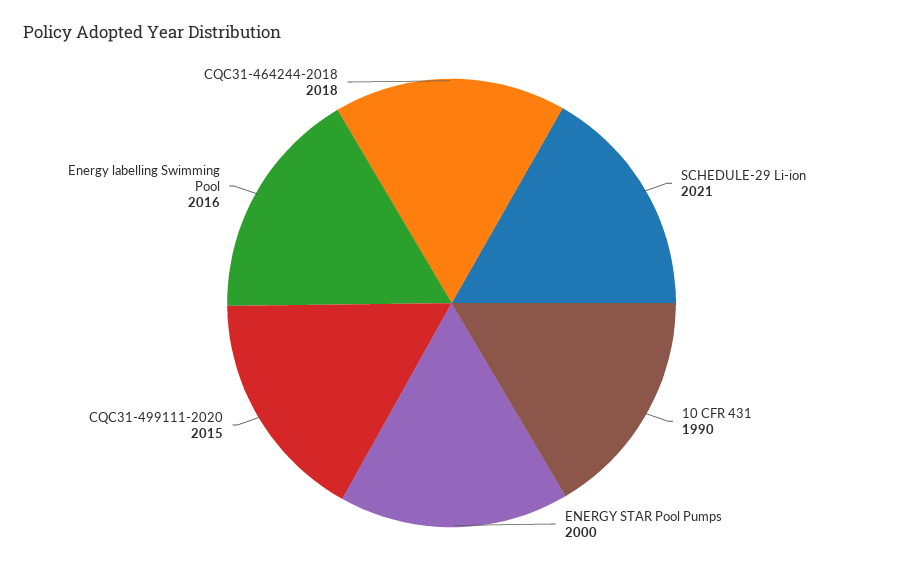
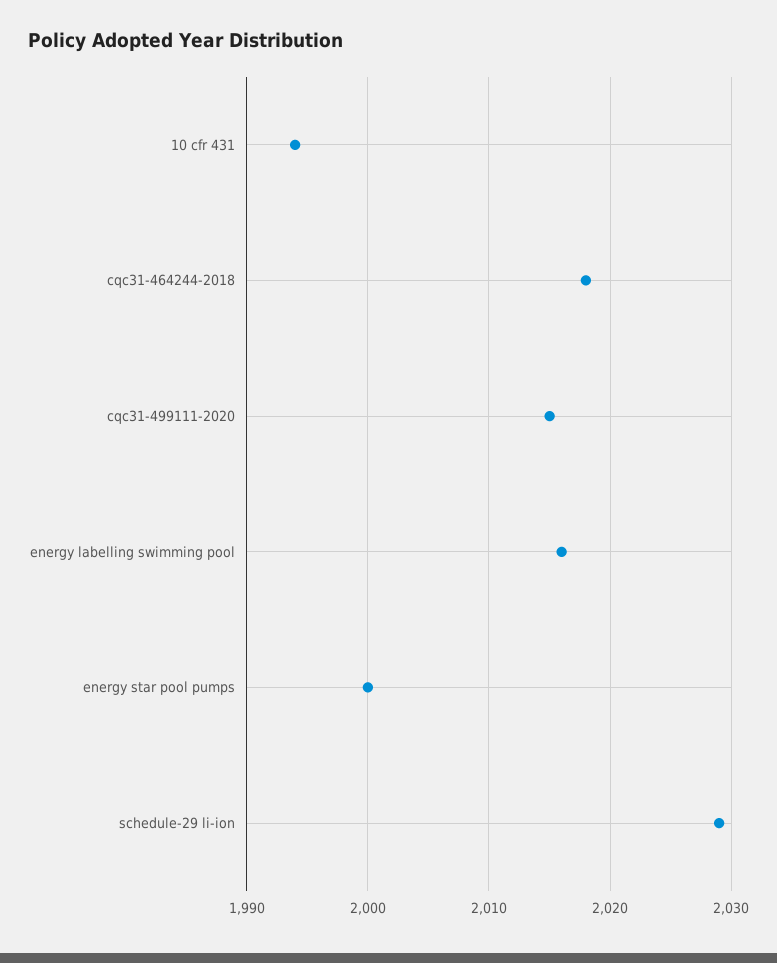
  {
-   "SCHEDULE-29 Li-ion": 2021,
+   "SCHEDULE-29 Li-ion": 2029,
-   "10 CFR 431": 1990,
+   "10 CFR 431": 1994,
    "ENERGY STAR Pool Pumps": 2000,
    "CQC31-499111-2020": 2015,
    "Energy labelling Swimming Pool": 2016,
    "CQC31-464244-2018": 2018
  }

